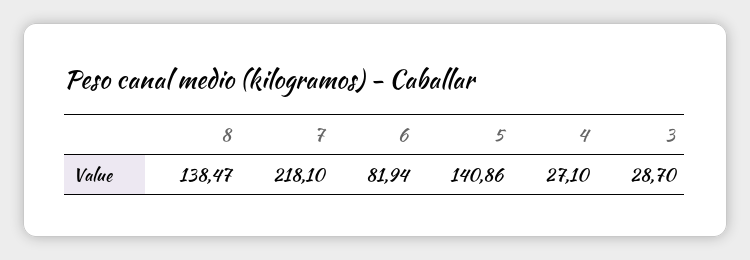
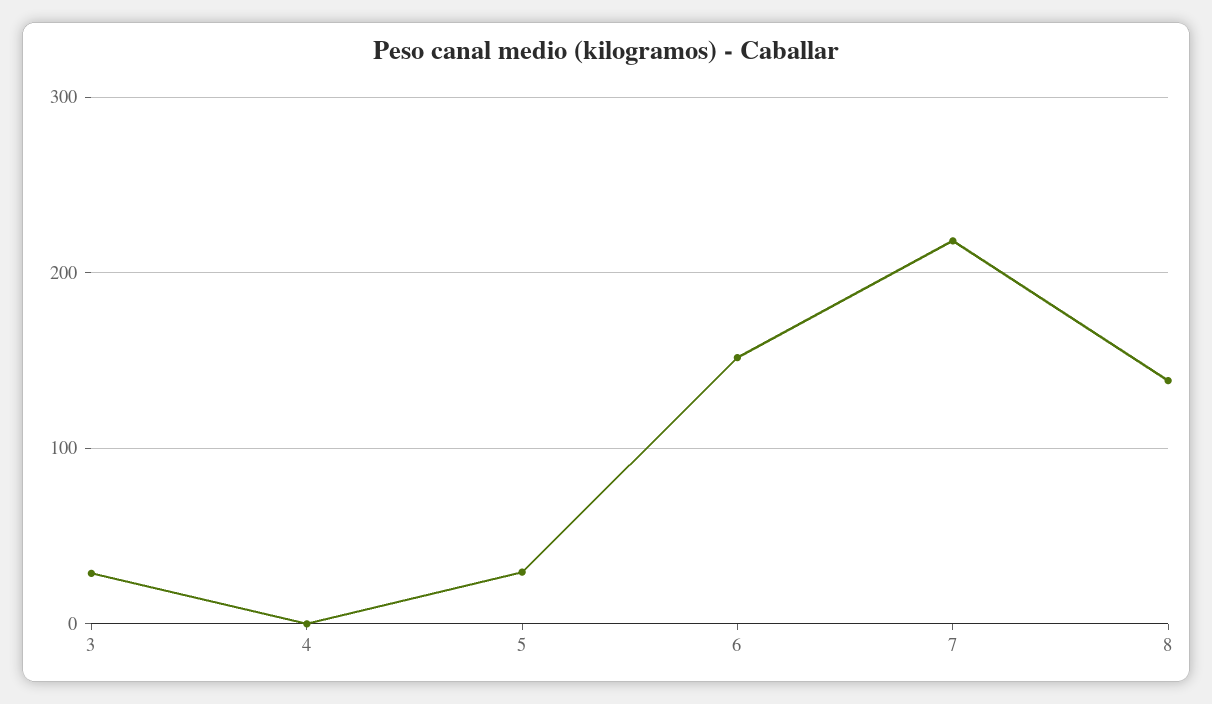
  {
    "8": 138.47,
    "7": 218.1,
-   "6": 81.94,
+   "6": 150,
-   "5": 140.86,
+   "5": 30,
-   "4": 27.1,
+   "4": 0,
    "3": 28.7
  }

